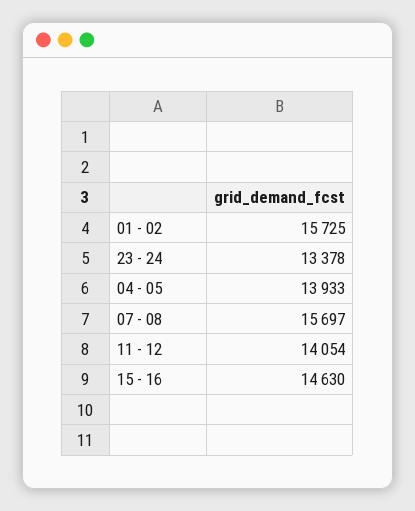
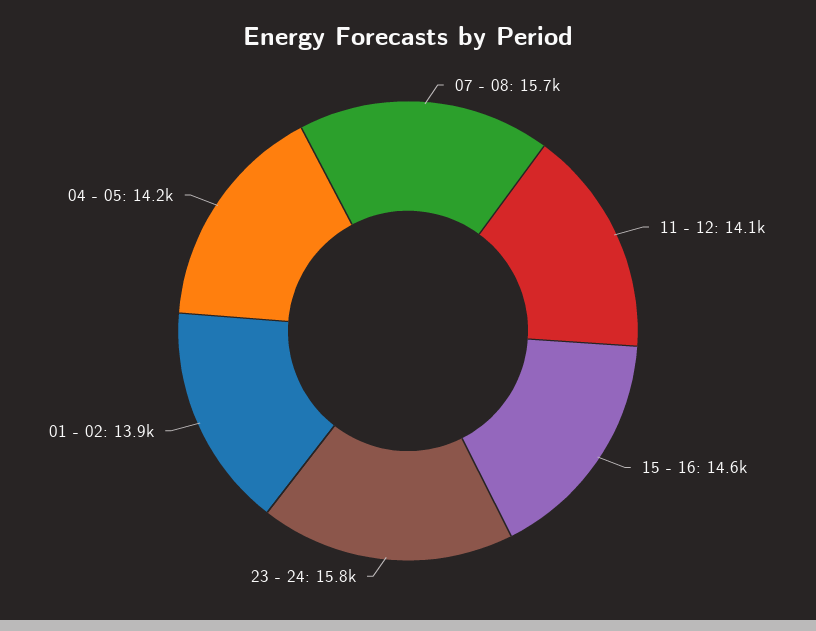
  {
-   "01 - 02": 15725,
+   "01 - 02": 13900,
-   "23 - 24": 13378,
+   "23 - 24": 15800,
-   "04 - 05": 13933,
+   "04 - 05": 14200,
    "07 - 08": 15697,
    "11 - 12": 14054,
    "15 - 16": 14630
  }

